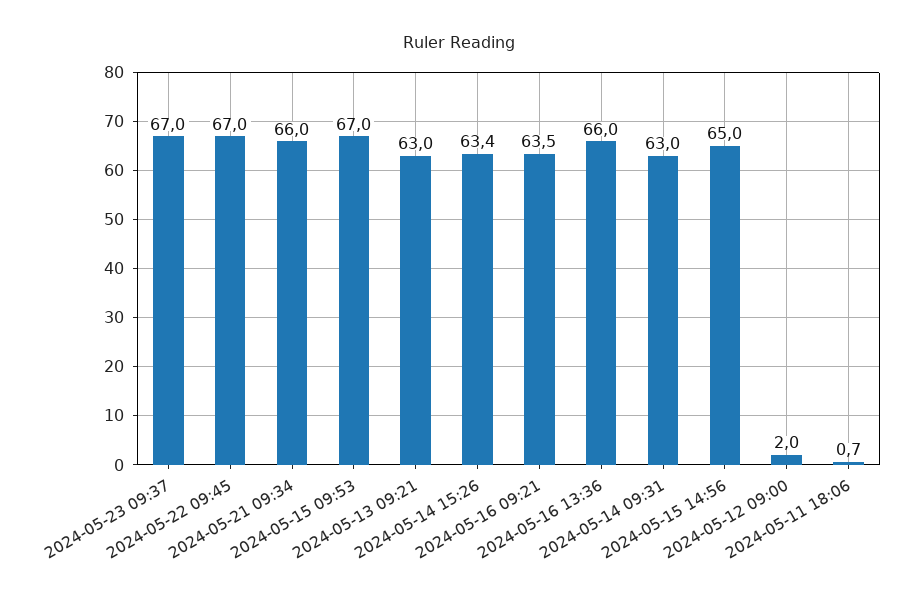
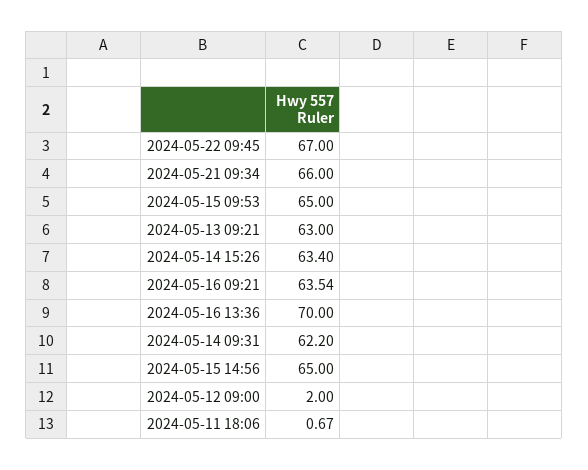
  {
-   "2024-05-23 09:37": 67,
    "2024-05-22 09:45": 67,
    "2024-05-21 09:34": 66,
-   "2024-05-15 09:53": 67,
+   "2024-05-15 09:53": 65,
    "2024-05-13 09:21": 63,
    "2024-05-14 15:26": 63.4,
    "2024-05-16 09:21": 63.54,
-   "2024-05-16 13:36": 66,
+   "2024-05-16 13:36": 70,
-   "2024-05-14 09:31": 63,
+   "2024-05-14 09:31": 62.2,
    "2024-05-15 14:56": 65,
    "2024-05-12 09:00": 2,
    "2024-05-11 18:06": 0.67
  }

